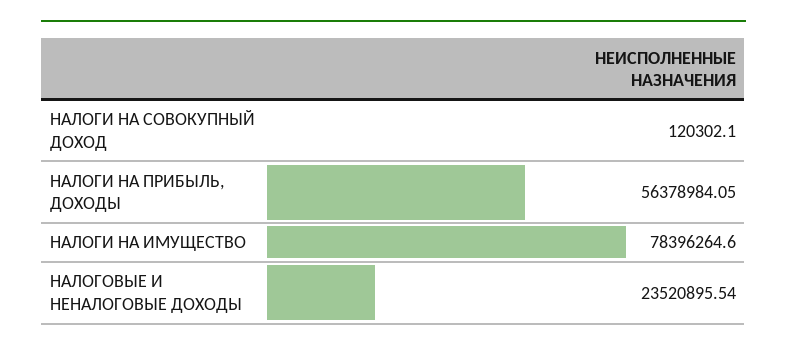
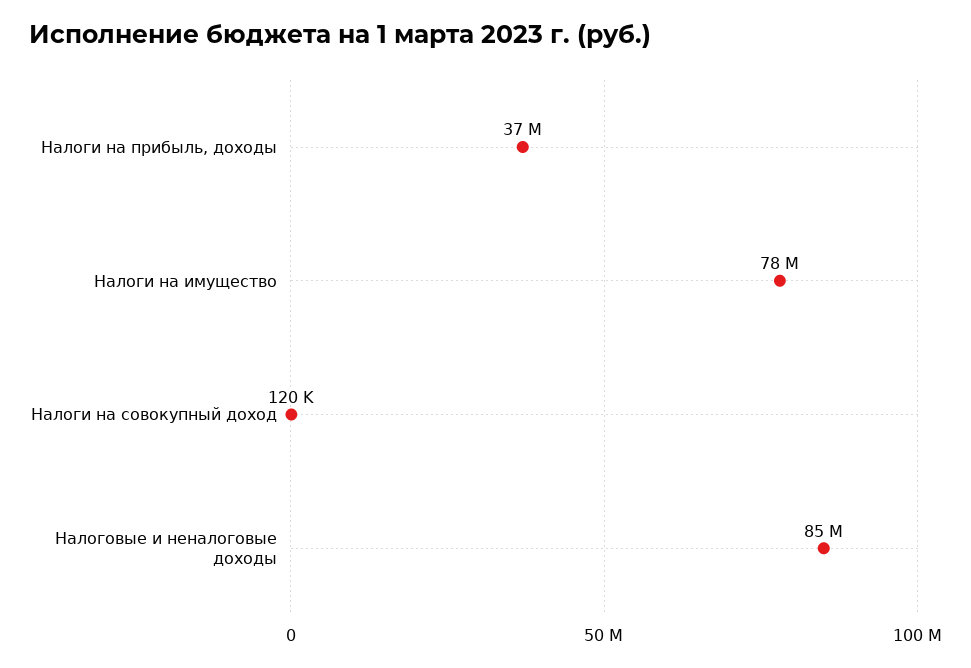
  {
    "НАЛОГИ НА СОВОКУПНЫЙ ДОХОД": 120302.1,
-   "НАЛОГИ НА ПРИБЫЛЬ, ДОХОДЫ": 56378984.05,
+   "НАЛОГИ НА ПРИБЫЛЬ, ДОХОДЫ": 37000000,
    "НАЛОГИ НА ИМУЩЕСТВО": 78396264.6,
-   "НАЛОГОВЫЕ И НЕНАЛОГОВЫЕ ДОХОДЫ": 23520895.54
+   "НАЛОГОВЫЕ И НЕНАЛОГОВЫЕ ДОХОДЫ": 85000000
  }

